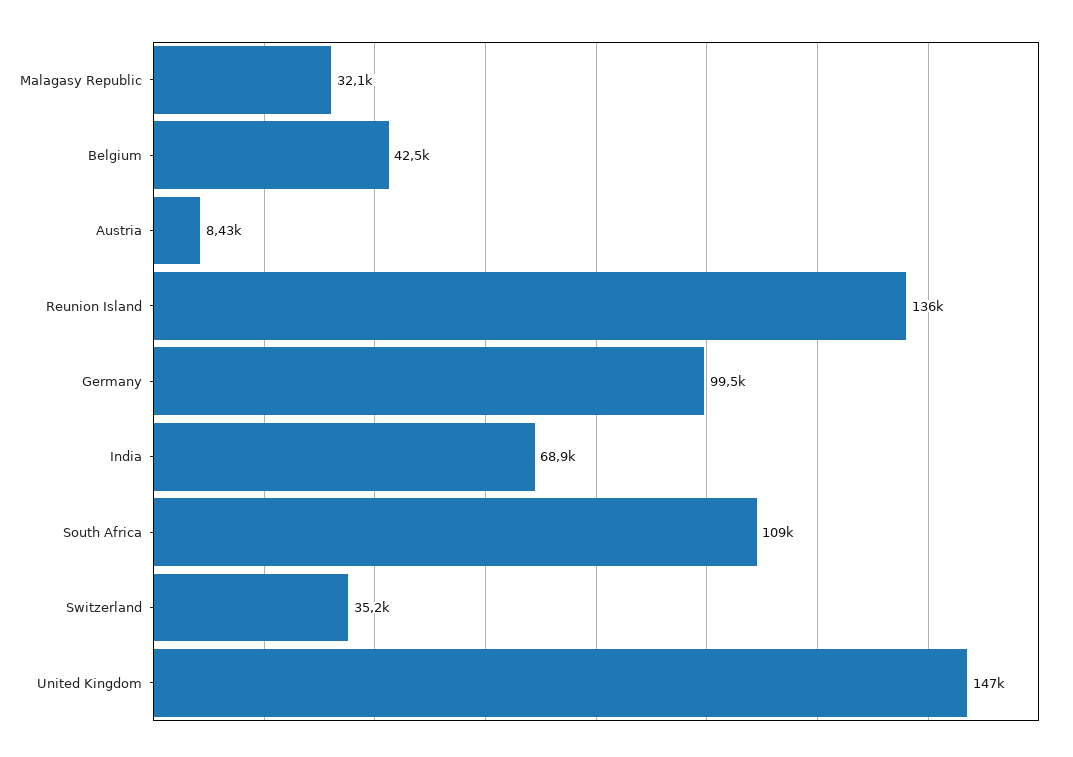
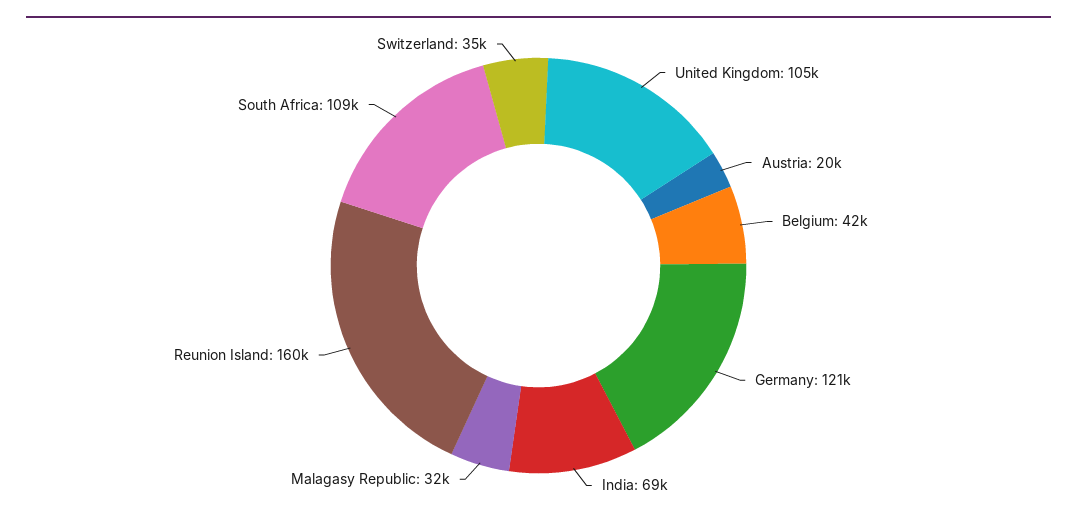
  {
    "Malagasy Republic": 32100,
    "Belgium": 42500,
-   "Austria": 8430,
+   "Austria": 20000,
-   "Reunion Island": 136000,
+   "Reunion Island": 160000,
-   "Germany": 99500,
+   "Germany": 121000,
    "India": 68900,
    "South Africa": 109000,
    "Switzerland": 35200,
-   "United Kingdom": 147000
+   "United Kingdom": 105000
  }

